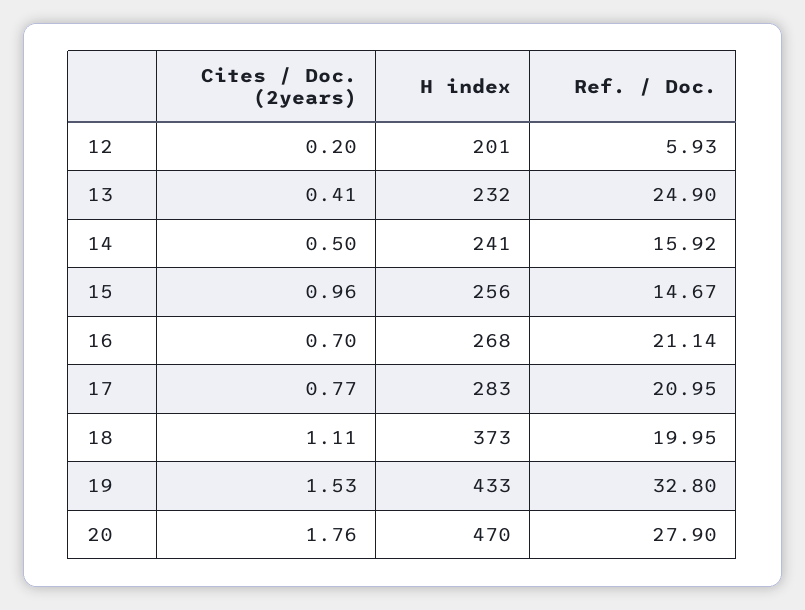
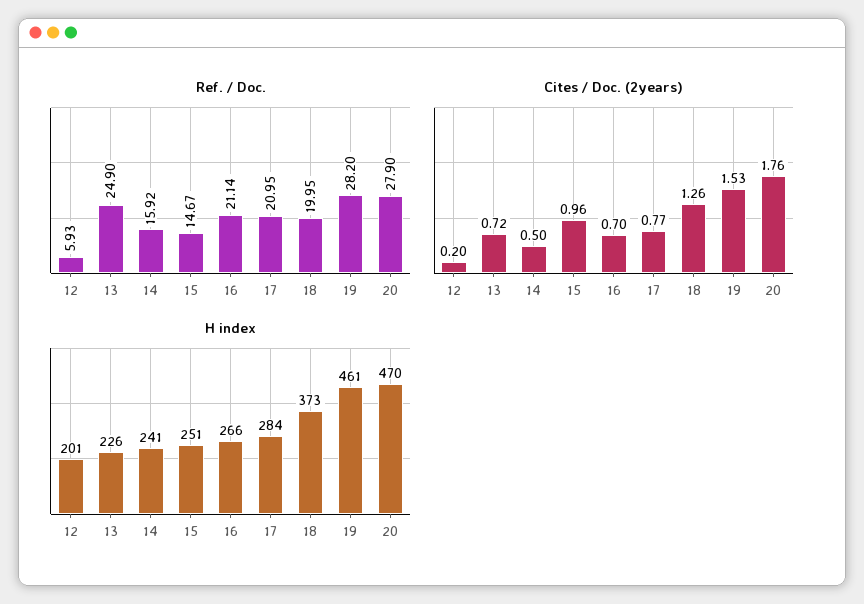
  {
    "Cites / Doc. (2years)": {
      "12": 0.2,
-     "13": 0.41,
+     "13": 0.72,
      "14": 0.5,
      "15": 0.96,
      "16": 0.7,
      "17": 0.77,
-     "18": 1.11,
+     "18": 1.26,
      "19": 1.53,
      "20": 1.76
    },
    "H index": {
      "12": 201,
-     "13": 232,
+     "13": 226,
      "14": 241,
-     "15": 256,
+     "15": 251,
-     "16": 268,
+     "16": 266,
-     "17": 283,
+     "17": 284,
      "18": 373,
-     "19": 433,
+     "19": 461,
      "20": 470
    },
    "Ref. / Doc.": {
      "12": 5.93,
      "13": 24.9,
      "14": 15.92,
      "15": 14.67,
      "16": 21.14,
      "17": 20.95,
      "18": 19.95,
-     "19": 32.8,
+     "19": 28.2,
      "20": 27.9
    }
  }

